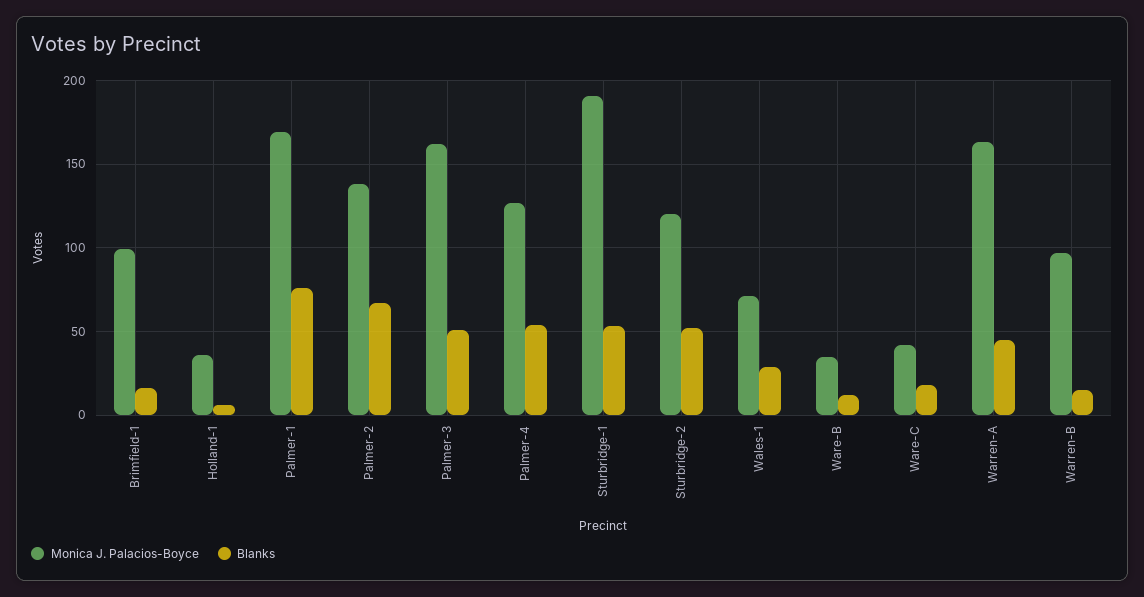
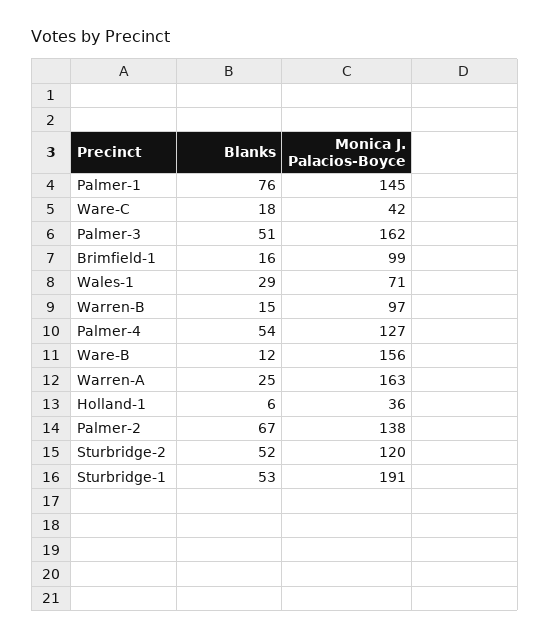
  {
    "Monica J. Palacios-Boyce": {
      "Brimfield-1": 99,
      "Holland-1": 36,
-     "Palmer-1": 170,
+     "Palmer-1": 145,
      "Palmer-2": 138,
      "Palmer-3": 162,
      "Palmer-4": 127,
      "Sturbridge-1": 191,
      "Sturbridge-2": 120,
      "Wales-1": 71,
-     "Ware-B": 35,
+     "Ware-B": 156,
      "Ware-C": 42,
      "Warren-A": 163,
      "Warren-B": 97
    },
    "Blanks": {
      "Brimfield-1": 16,
      "Holland-1": 6,
      "Palmer-1": 76,
      "Palmer-2": 67,
      "Palmer-3": 51,
      "Palmer-4": 54,
      "Sturbridge-1": 53,
      "Sturbridge-2": 52,
      "Wales-1": 29,
      "Ware-B": 12,
      "Ware-C": 18,
-     "Warren-A": 45,
+     "Warren-A": 25,
      "Warren-B": 15
    }
  }

